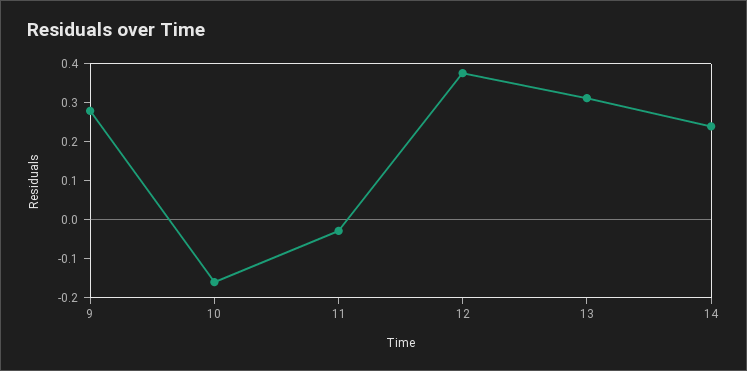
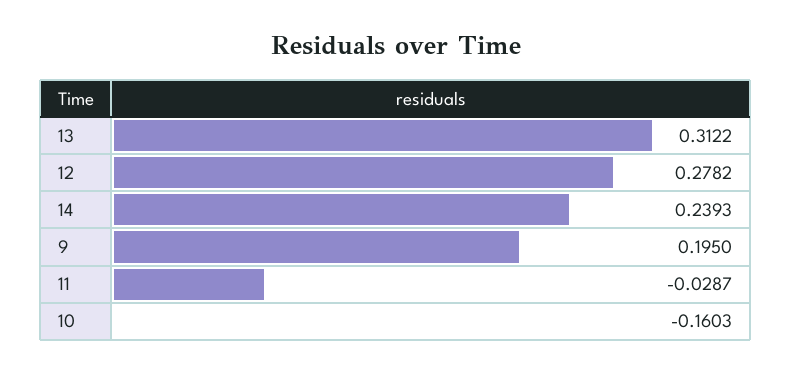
  {
-   "9": 0.275,
+   "9": 0.195,
    "10": -0.1603,
    "11": -0.0287,
-   "12": 0.375,
+   "12": 0.2782,
    "13": 0.3122,
    "14": 0.2393
  }

